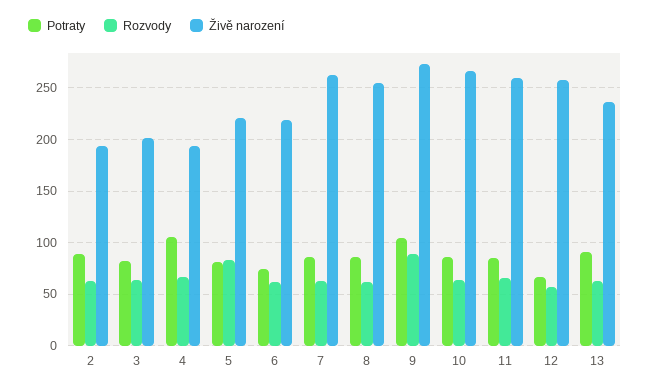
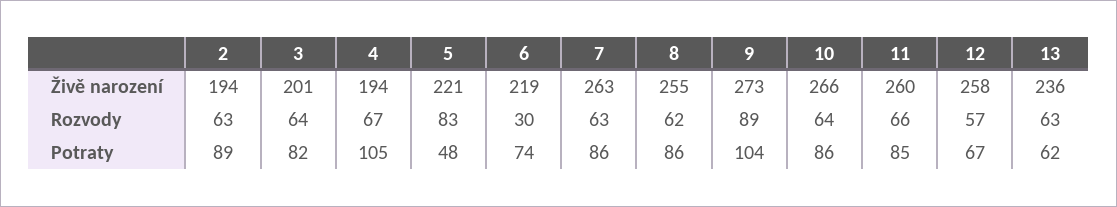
  {
    "Potraty": {
      "2": 89,
      "3": 82,
      "4": 105,
-     "5": 80,
+     "5": 48,
      "6": 74,
      "7": 86,
      "8": 86,
      "9": 104,
      "10": 86,
      "11": 85,
      "12": 67,
-     "13": 90
+     "13": 62
    },
    "Rozvody": {
      "2": 63,
      "3": 64,
      "4": 67,
      "5": 83,
-     "6": 60,
+     "6": 30,
      "7": 63,
      "8": 62,
      "9": 89,
      "10": 64,
      "11": 66,
      "12": 57,
      "13": 63
    },
    "Živě narození": {
      "2": 194,
      "3": 201,
      "4": 194,
      "5": 221,
      "6": 219,
      "7": 263,
      "8": 255,
      "9": 273,
      "10": 266,
      "11": 260,
      "12": 258,
      "13": 236
    }
  }

